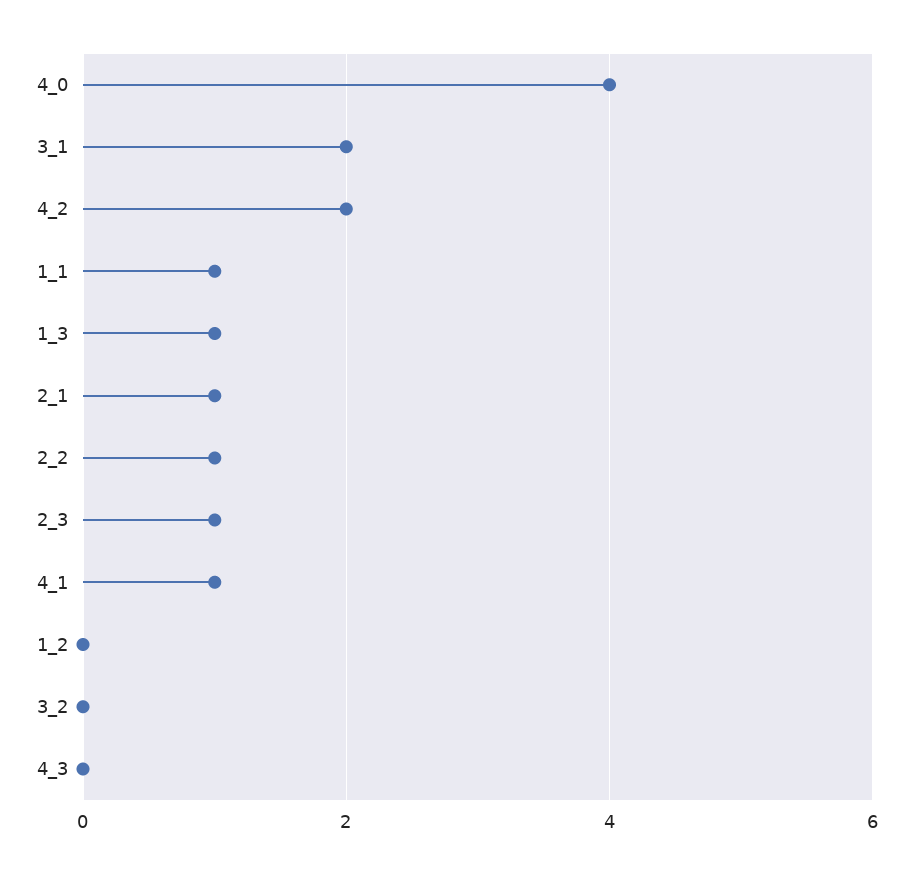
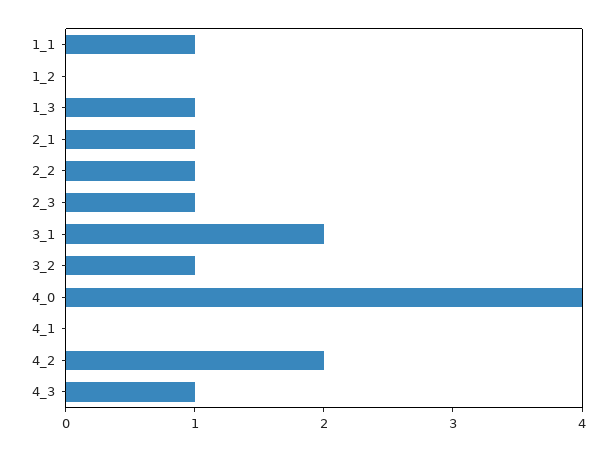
  {
    "4_0": 4,
    "3_1": 2,
    "4_2": 2,
    "1_1": 1,
    "1_3": 1,
    "2_1": 1,
    "2_2": 1,
    "2_3": 1,
-   "4_1": 1,
+   "4_1": 0,
    "1_2": 0,
-   "3_2": 0,
+   "3_2": 1,
-   "4_3": 0
+   "4_3": 1
  }

